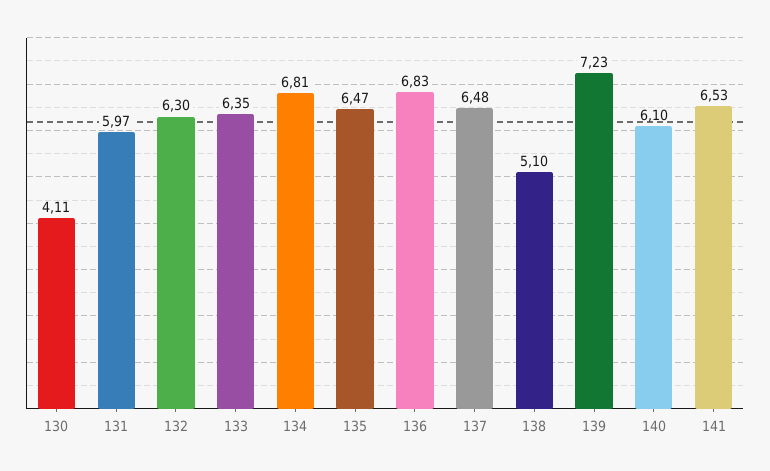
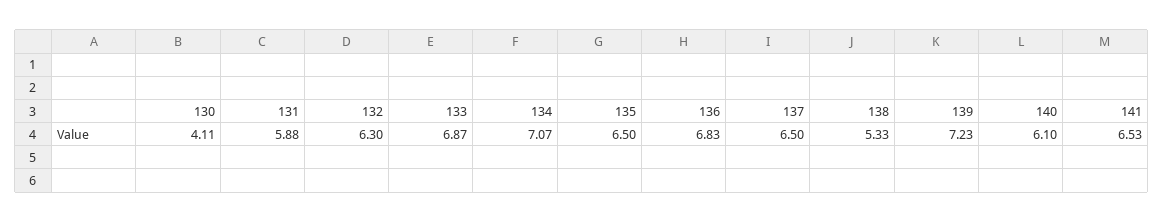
  {
    "130": 4.11,
-   "131": 5.97,
+   "131": 5.88,
    "132": 6.3,
-   "133": 6.35,
+   "133": 6.87,
-   "134": 6.81,
+   "134": 7.07,
-   "135": 6.47,
+   "135": 6.5,
    "136": 6.83,
-   "137": 6.48,
+   "137": 6.5,
-   "138": 5.1,
+   "138": 5.33,
    "139": 7.23,
    "140": 6.1,
    "141": 6.53
  }

